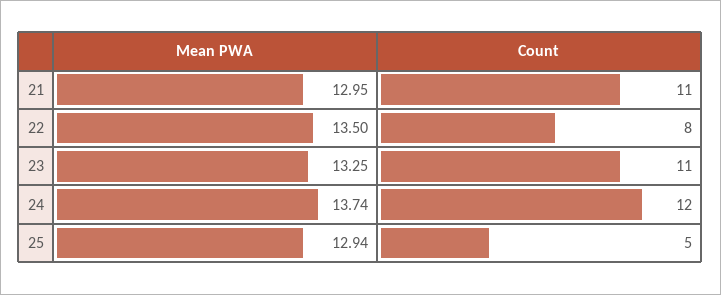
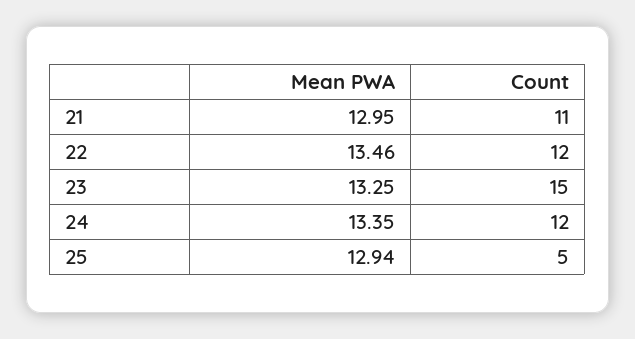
  {
    "Mean PWA": {
      "21": 12.95,
-     "22": 13.5,
+     "22": 13.46,
      "23": 13.25,
-     "24": 13.74,
+     "24": 13.35,
      "25": 12.94
    },
    "Count": {
      "21": 11,
-     "22": 8,
+     "22": 12,
-     "23": 11,
+     "23": 15,
      "24": 12,
      "25": 5
    }
  }

